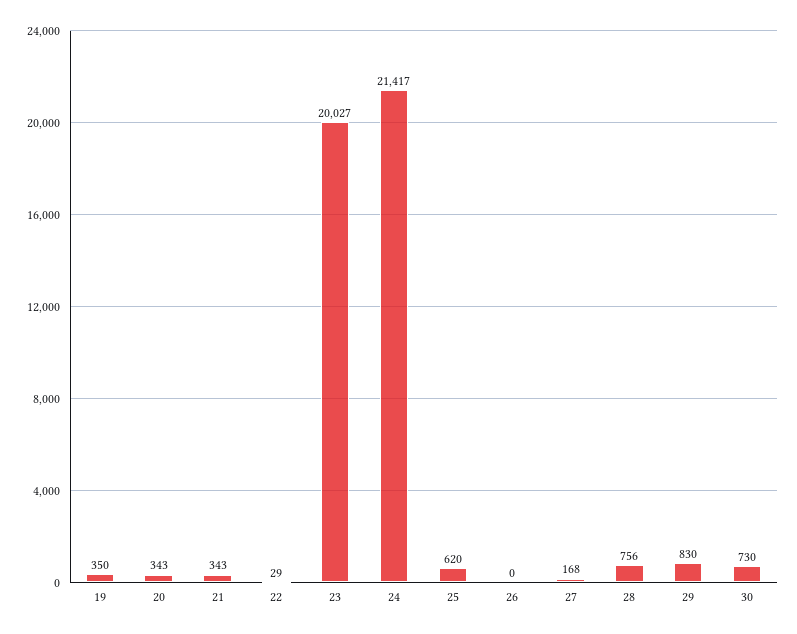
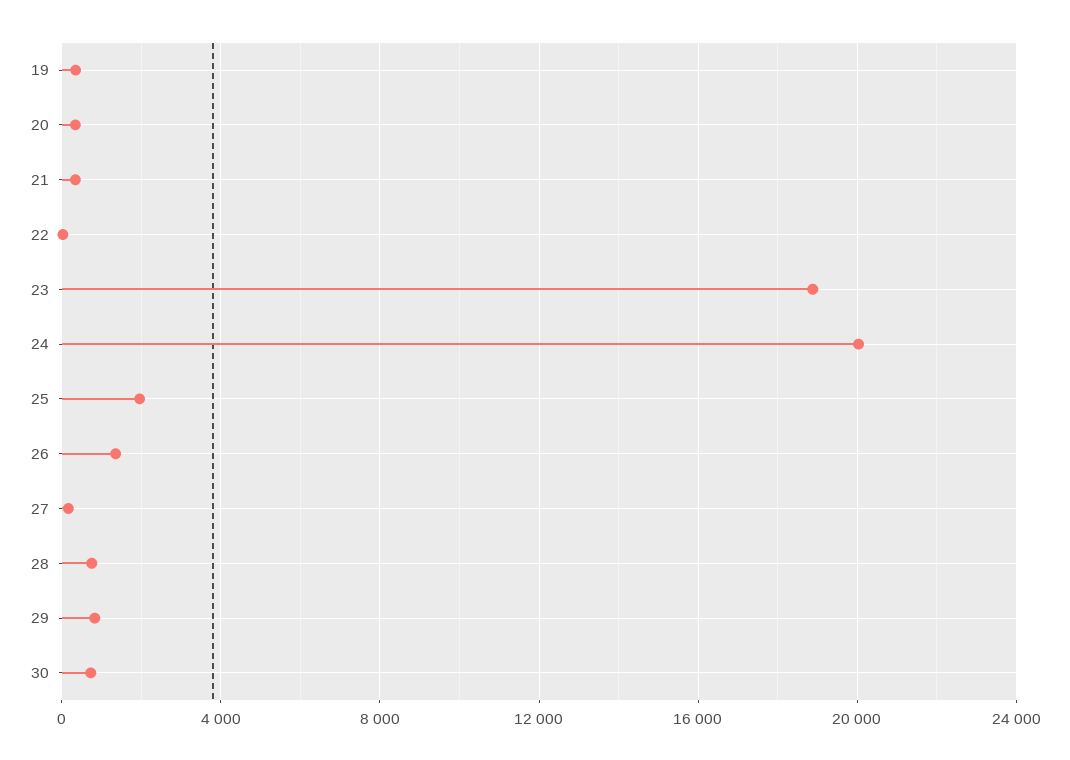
  {
    "19": 350,
    "20": 343,
    "21": 343,
    "22": 29,
-   "23": 20027,
+   "23": 19000,
-   "24": 21417,
+   "24": 20000,
-   "25": 620,
+   "25": 2000,
-   "26": 0,
+   "26": 1500,
    "27": 168,
    "28": 756,
    "29": 830,
    "30": 730
  }

